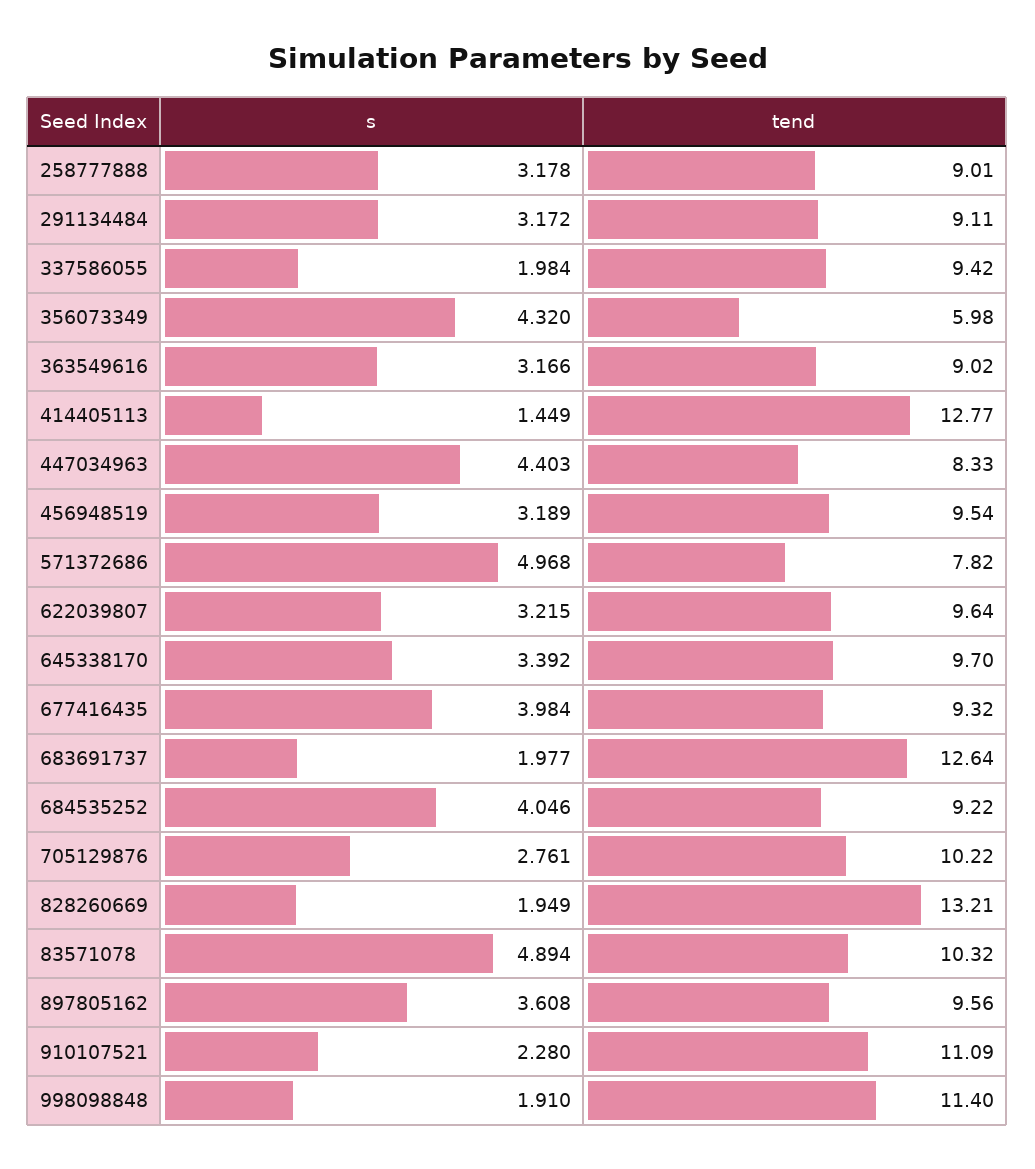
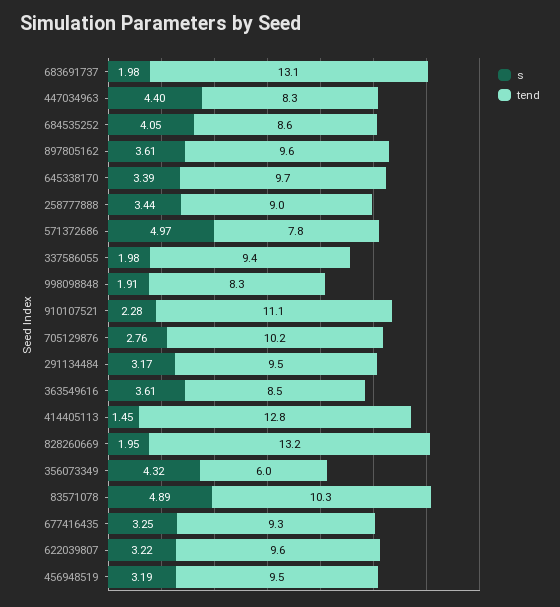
  {
    "s": {
-     "258777888": 3.178,
+     "258777888": 3.44,
      "291134484": 3.172,
      "337586055": 1.984,
      "356073349": 4.32,
-     "363549616": 3.166,
+     "363549616": 3.61,
      "414405113": 1.449,
      "447034963": 4.403,
      "456948519": 3.189,
      "571372686": 4.968,
      "622039807": 3.215,
      "645338170": 3.392,
-     "677416435": 3.984,
+     "677416435": 3.25,
      "683691737": 1.977,
      "684535252": 4.046,
      "705129876": 2.761,
      "828260669": 1.949,
      "83571078": 4.894,
      "897805162": 3.608,
      "910107521": 2.28,
      "998098848": 1.91
    },
    "tend": {
      "258777888": 9.01,
-     "291134484": 9.11,
+     "291134484": 9.5,
      "337586055": 9.42,
      "356073349": 5.98,
-     "363549616": 9.02,
+     "363549616": 8.5,
      "414405113": 12.77,
      "447034963": 8.33,
      "456948519": 9.54,
      "571372686": 7.82,
      "622039807": 9.64,
      "645338170": 9.7,
      "677416435": 9.32,
-     "683691737": 12.64,
+     "683691737": 13.1,
-     "684535252": 9.22,
+     "684535252": 8.6,
      "705129876": 10.22,
      "828260669": 13.21,
      "83571078": 10.32,
      "897805162": 9.56,
      "910107521": 11.09,
-     "998098848": 11.4
+     "998098848": 8.3
    }
  }

